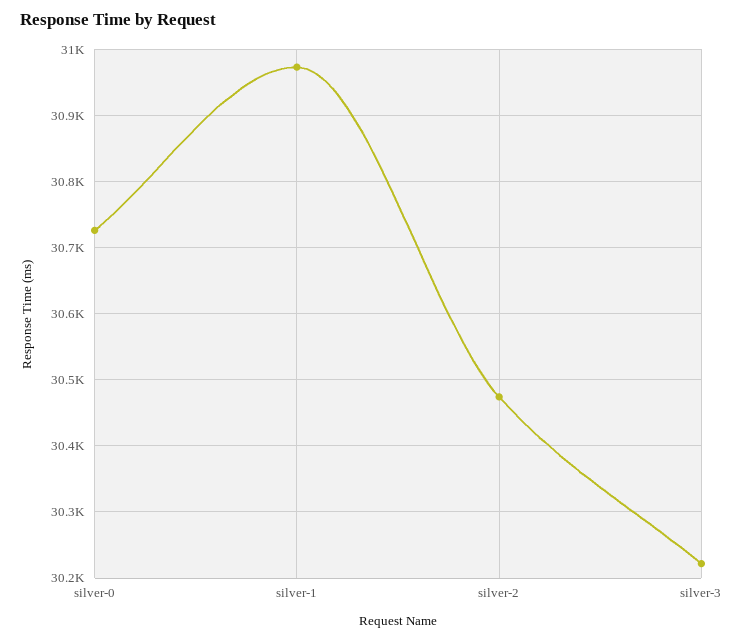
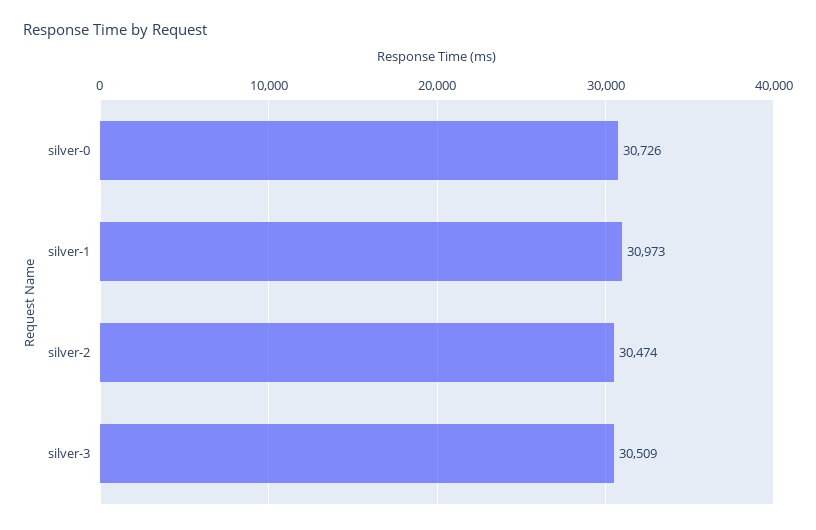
  {
    "silver-0": 30726,
    "silver-1": 30973,
    "silver-2": 30474,
-   "silver-3": 30220
+   "silver-3": 30509
  }

